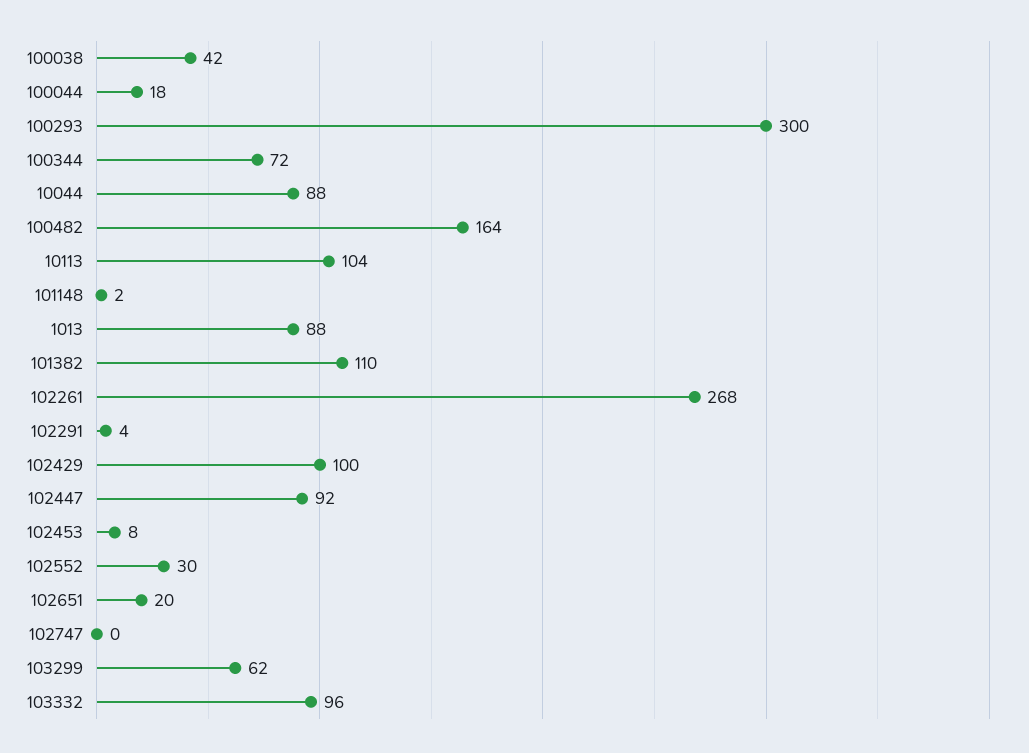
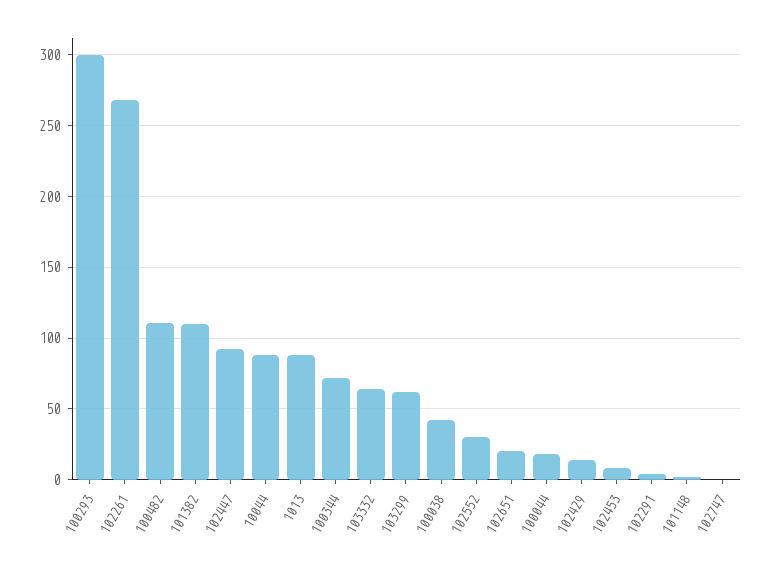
  {
    "100038": 42,
    "100044": 18,
    "100293": 300,
    "100344": 72,
    "10044": 88,
-   "100482": 164,
+   "100482": 110,
-   "10113": 104,
    "101148": 2,
    "1013": 88,
    "101382": 110,
    "102261": 268,
    "102291": 4,
-   "102429": 100,
+   "102429": 15,
    "102447": 92,
    "102453": 8,
    "102552": 30,
    "102651": 20,
    "102747": 0,
    "103299": 62,
-   "103332": 96
+   "103332": 65
  }

